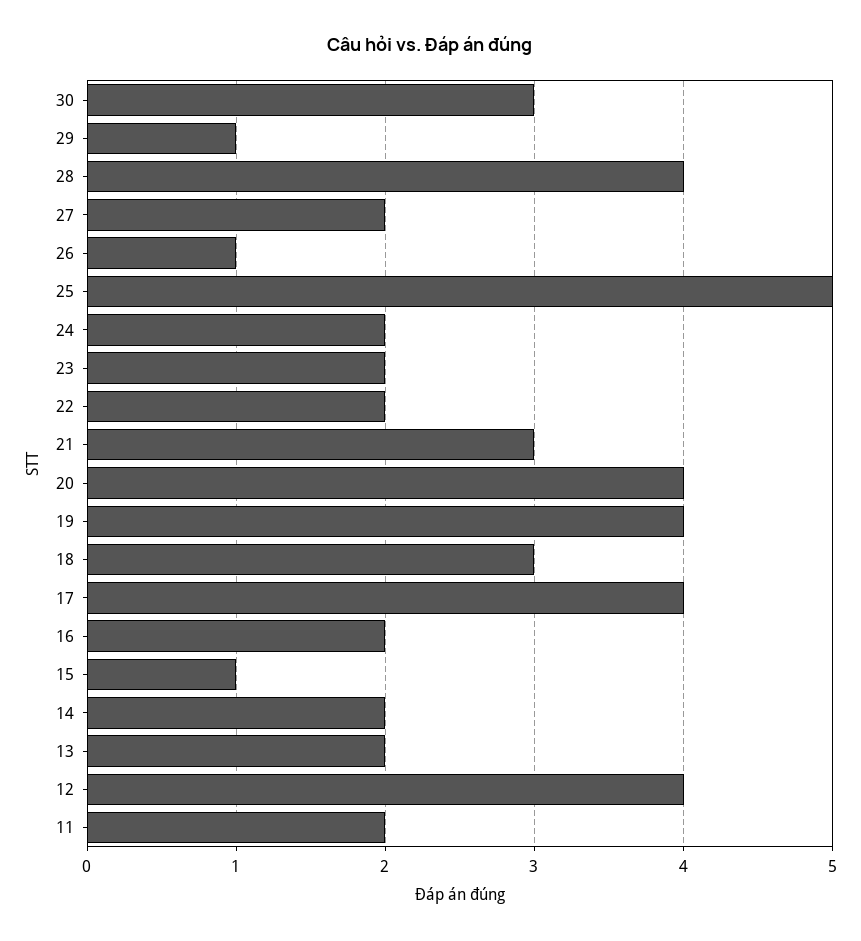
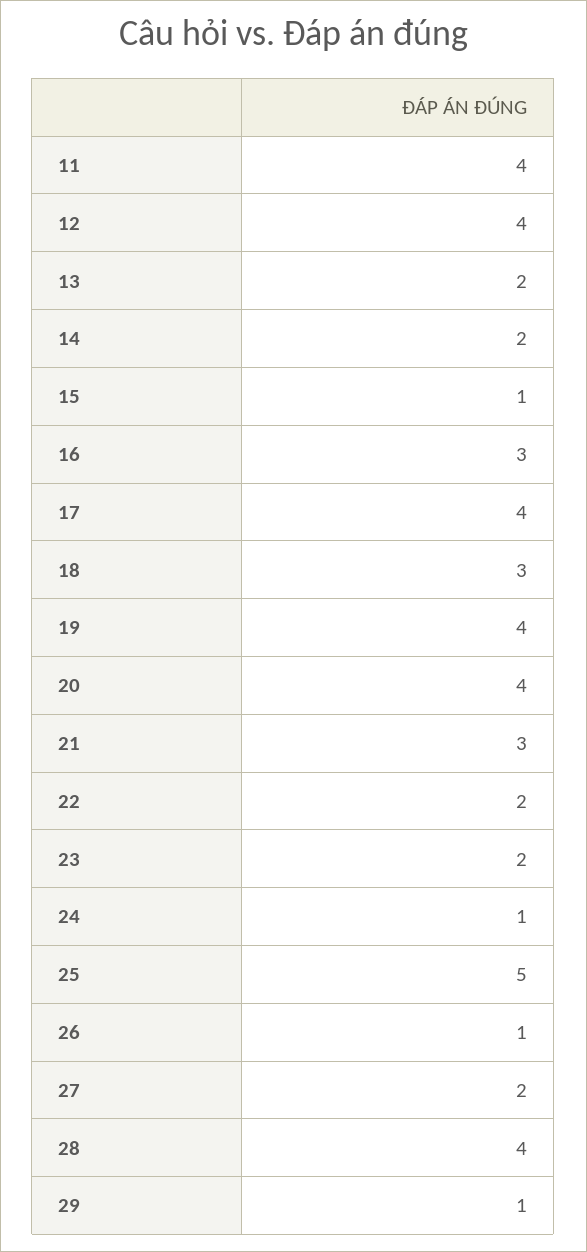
  {
-   "30": 3,
    "29": 1,
    "28": 4,
    "27": 2,
    "26": 1,
    "25": 5,
-   "24": 2,
+   "24": 1,
    "23": 2,
    "22": 2,
    "21": 3,
    "20": 4,
    "19": 4,
    "18": 3,
    "17": 4,
-   "16": 2,
+   "16": 3,
    "15": 1,
    "14": 2,
    "13": 2,
    "12": 4,
-   "11": 2
+   "11": 4
  }

